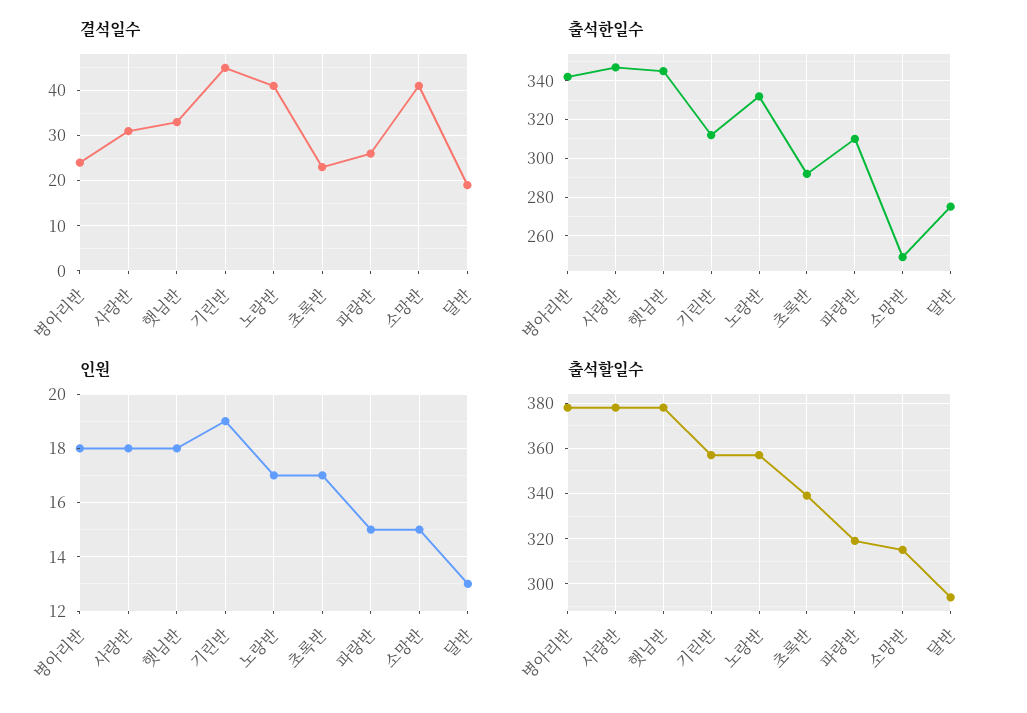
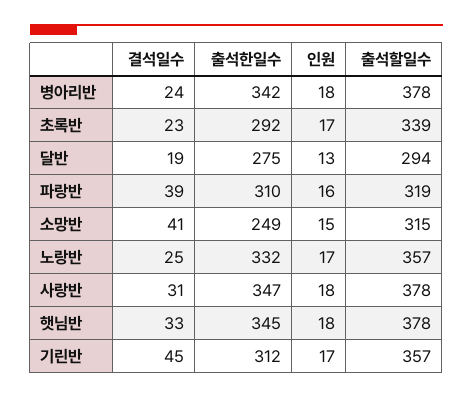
  {
    "결석일수": {
      "병아리반": 24,
      "사랑반": 31,
      "햇님반": 33,
      "기린반": 45,
-     "노랑반": 40,
+     "노랑반": 25,
      "초록반": 23,
-     "파랑반": 25,
+     "파랑반": 39,
      "소망반": 41,
      "달반": 19
    },
    "출석한일수": {
      "병아리반": 342,
      "사랑반": 347,
      "햇님반": 345,
      "기린반": 312,
      "노랑반": 332,
      "초록반": 292,
      "파랑반": 310,
      "소망반": 249,
      "달반": 275
    },
    "인원": {
      "병아리반": 18,
      "사랑반": 18,
      "햇님반": 18,
-     "기린반": 19,
+     "기린반": 17,
      "노랑반": 17,
      "초록반": 17,
-     "파랑반": 15,
+     "파랑반": 16,
      "소망반": 15,
      "달반": 13
    },
    "출석할일수": {
      "병아리반": 378,
      "사랑반": 378,
      "햇님반": 378,
      "기린반": 357,
      "노랑반": 357,
      "초록반": 339,
      "파랑반": 319,
      "소망반": 315,
      "달반": 294
    }
  }

